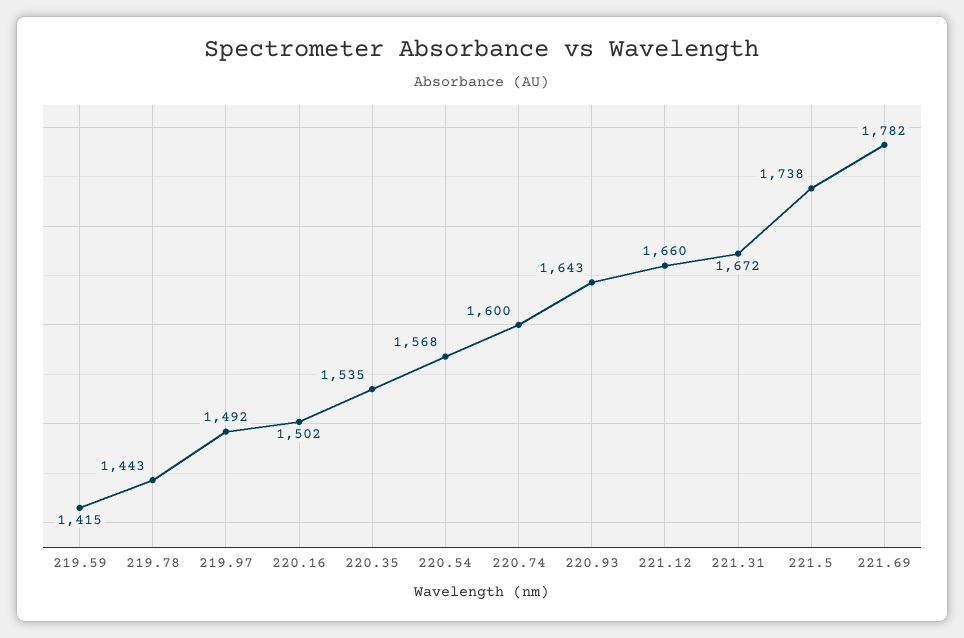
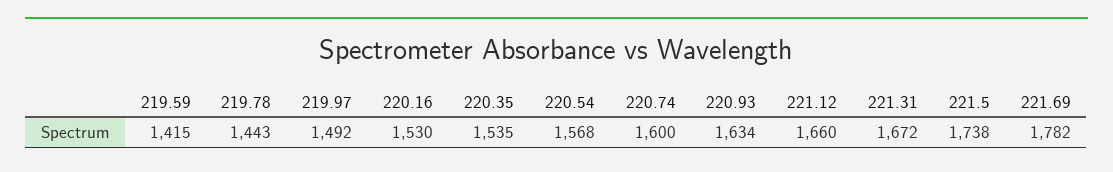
  {
    "219.59": 1415,
    "219.78": 1443,
    "219.97": 1492,
-   "220.16": 1502,
+   "220.16": 1530,
    "220.35": 1535,
    "220.54": 1568,
    "220.74": 1600,
-   "220.93": 1643,
+   "220.93": 1634,
    "221.12": 1660,
    "221.31": 1672,
    "221.5": 1738,
    "221.69": 1782
  }

